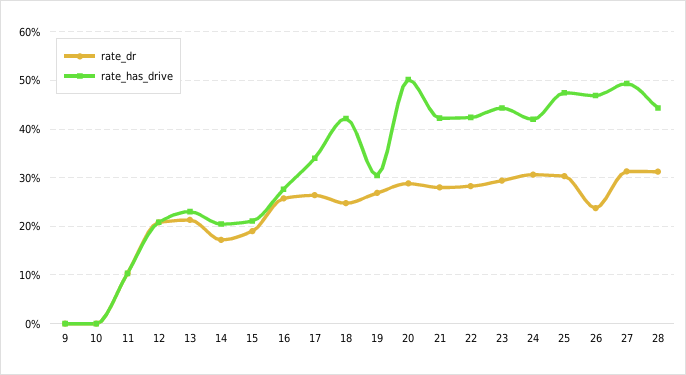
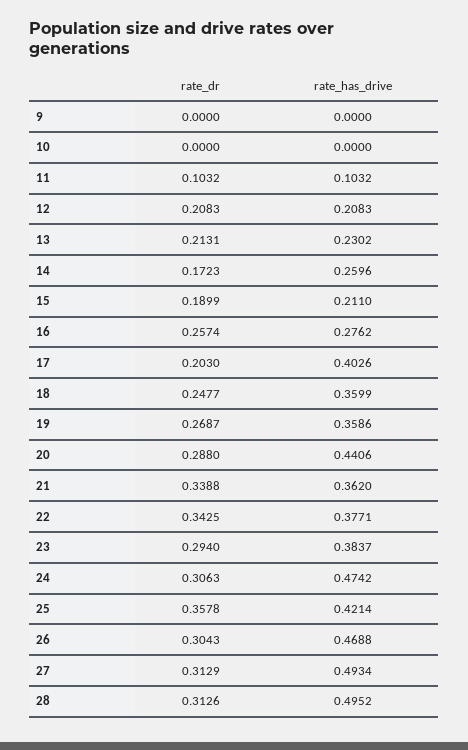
  {
    "rate_dr": {
      "9": 0,
      "10": 0,
      "11": 0.1032,
      "12": 0.2083,
      "13": 0.2131,
      "14": 0.1723,
      "15": 0.1899,
      "16": 0.2574,
-     "17": 0.26,
+     "17": 0.203,
      "18": 0.2477,
      "19": 0.2687,
      "20": 0.288,
-     "21": 0.28,
+     "21": 0.3388,
-     "22": 0.28,
+     "22": 0.3425,
      "23": 0.294,
      "24": 0.3063,
-     "25": 0.3,
+     "25": 0.3578,
-     "26": 0.24,
+     "26": 0.3043,
      "27": 0.3129,
      "28": 0.3126
    },
    "rate_has_drive": {
      "9": 0,
      "10": 0,
      "11": 0.1032,
      "12": 0.2083,
      "13": 0.2302,
-     "14": 0.2,
+     "14": 0.2596,
      "15": 0.211,
      "16": 0.2762,
-     "17": 0.34,
+     "17": 0.4026,
-     "18": 0.42,
+     "18": 0.3599,
-     "19": 0.3,
+     "19": 0.3586,
-     "20": 0.5,
+     "20": 0.4406,
-     "21": 0.42,
+     "21": 0.362,
-     "22": 0.42,
+     "22": 0.3771,
-     "23": 0.44,
+     "23": 0.3837,
-     "24": 0.42,
+     "24": 0.4742,
-     "25": 0.48,
+     "25": 0.4214,
      "26": 0.4688,
      "27": 0.4934,
-     "28": 0.44
+     "28": 0.4952
    }
  }

